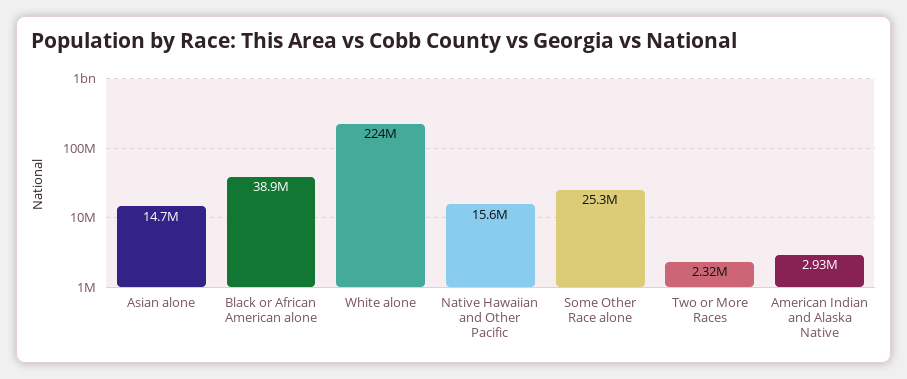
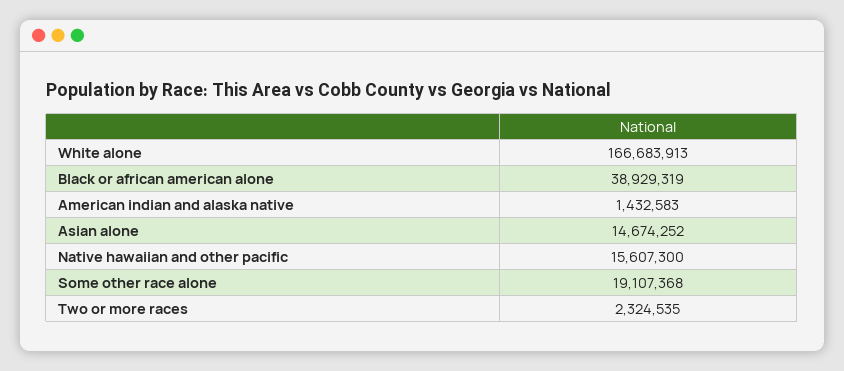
  {
    "Asian alone": 14674252,
    "Black or African American alone": 38929319,
-   "White alone": 224000000,
+   "White alone": 166683913,
    "Native Hawaiian and Other Pacific": 15607300,
-   "Some Other Race alone": 25300000,
+   "Some Other Race alone": 19107368,
    "Two or More Races": 2324535,
-   "American Indian and Alaska Native": 2930000
+   "American Indian and Alaska Native": 1432583
  }

